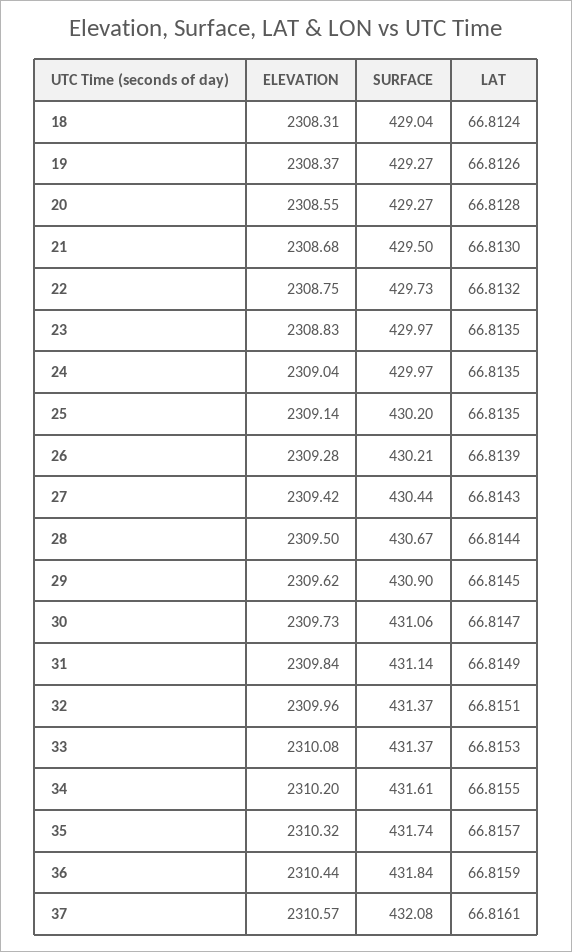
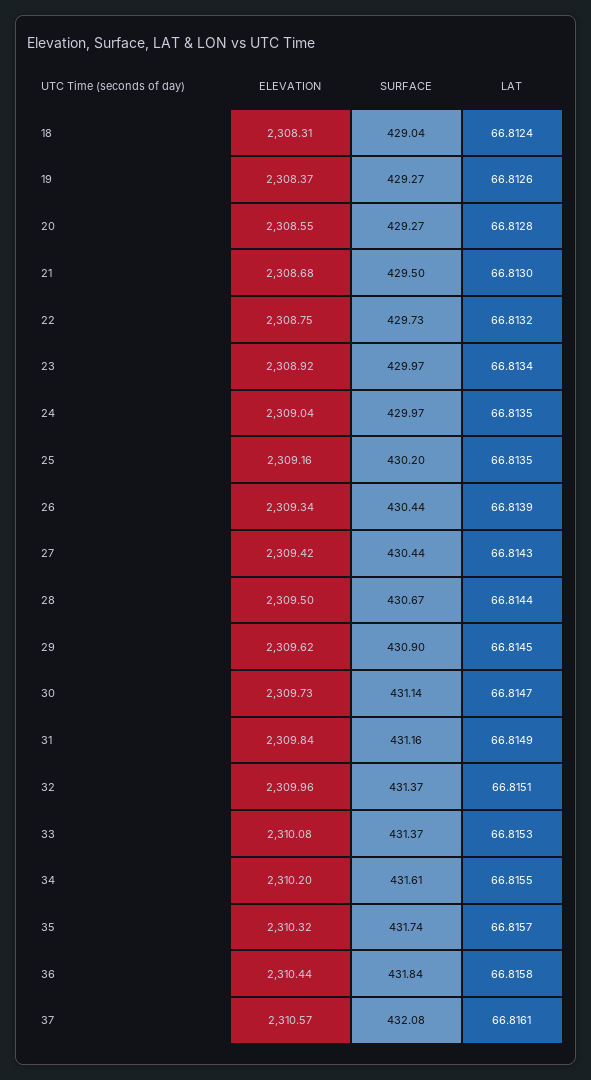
  {
    "ELEVATION": {
      "18": 2308.31,
      "19": 2308.37,
      "20": 2308.55,
      "21": 2308.68,
      "22": 2308.75,
-     "23": 2308.83,
+     "23": 2308.92,
      "24": 2309.04,
-     "25": 2309.14,
+     "25": 2309.16,
-     "26": 2309.28,
+     "26": 2309.34,
      "27": 2309.42,
      "28": 2309.5,
      "29": 2309.62,
      "30": 2309.73,
      "31": 2309.84,
      "32": 2309.96,
      "33": 2310.08,
      "34": 2310.2,
      "35": 2310.32,
      "36": 2310.44,
      "37": 2310.57
    },
    "SURFACE": {
      "18": 429.04,
      "19": 429.27,
      "20": 429.27,
      "21": 429.5,
      "22": 429.73,
      "23": 429.97,
      "24": 429.97,
      "25": 430.2,
-     "26": 430.21,
+     "26": 430.44,
      "27": 430.44,
      "28": 430.67,
      "29": 430.9,
-     "30": 431.06,
+     "30": 431.14,
-     "31": 431.14,
+     "31": 431.16,
      "32": 431.37,
      "33": 431.37,
      "34": 431.61,
      "35": 431.74,
      "36": 431.84,
      "37": 432.08
    },
    "LAT": {
      "18": 66.8124,
      "19": 66.8126,
      "20": 66.8128,
      "21": 66.813,
      "22": 66.8132,
-     "23": 66.8135,
+     "23": 66.8134,
      "24": 66.8135,
      "25": 66.8135,
      "26": 66.8139,
      "27": 66.8143,
      "28": 66.8144,
      "29": 66.8145,
      "30": 66.8147,
      "31": 66.8149,
      "32": 66.8151,
      "33": 66.8153,
      "34": 66.8155,
      "35": 66.8157,
-     "36": 66.8159,
+     "36": 66.8158,
      "37": 66.8161
    }
  }

